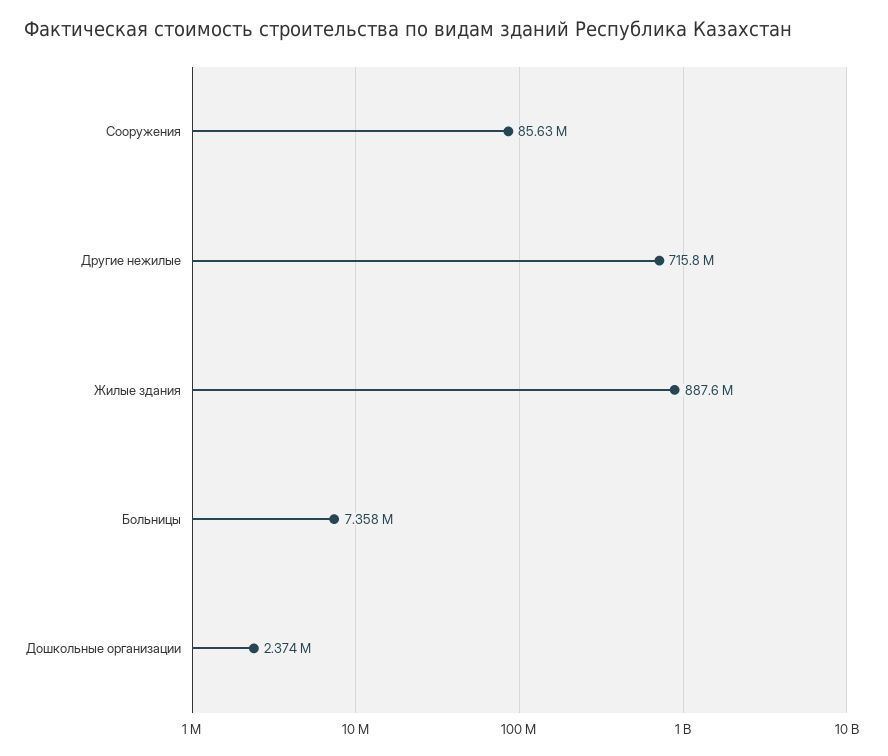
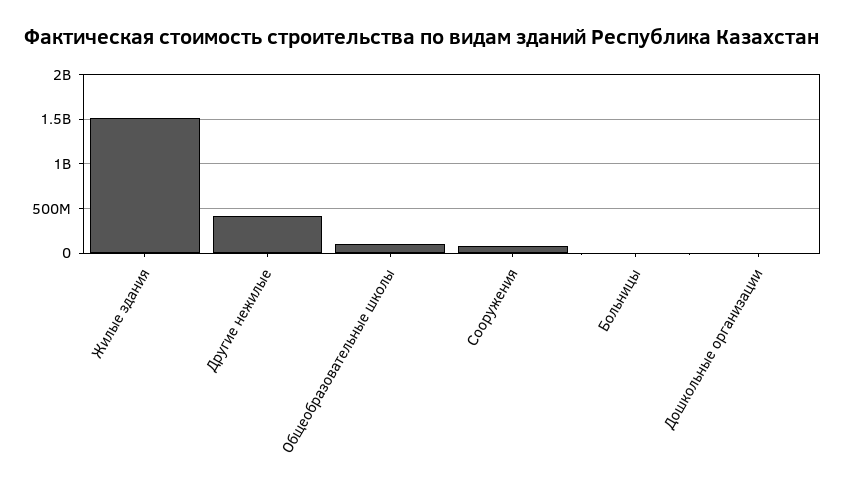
  {
    "Сооружения": 85630000,
-   "Другие нежилые": 715800000,
+   "Другие нежилые": 400000000,
-   "Жилые здания": 887600000,
+   "Жилые здания": 1500000000,
    "Больницы": 7358000,
-   "Дошкольные организации": 2374000
+   "Дошкольные организации": 2374000,
+   "Общеобразовательные школы": 100000000
  }

